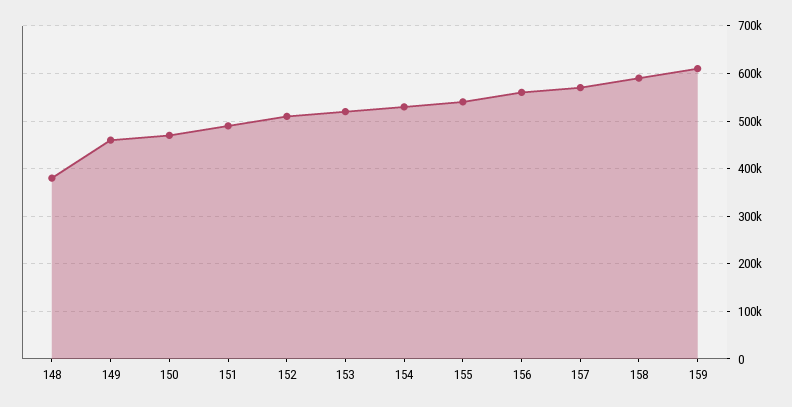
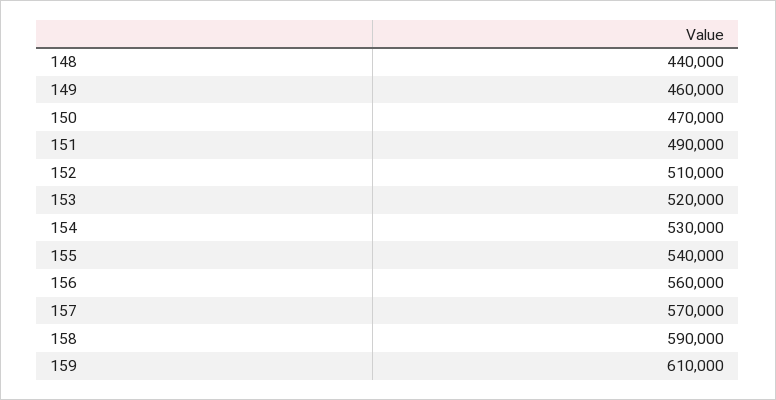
  {
-   "148": 380000,
+   "148": 440000,
    "149": 460000,
    "150": 470000,
    "151": 490000,
    "152": 510000,
    "153": 520000,
    "154": 530000,
    "155": 540000,
    "156": 560000,
    "157": 570000,
    "158": 590000,
    "159": 610000
  }

